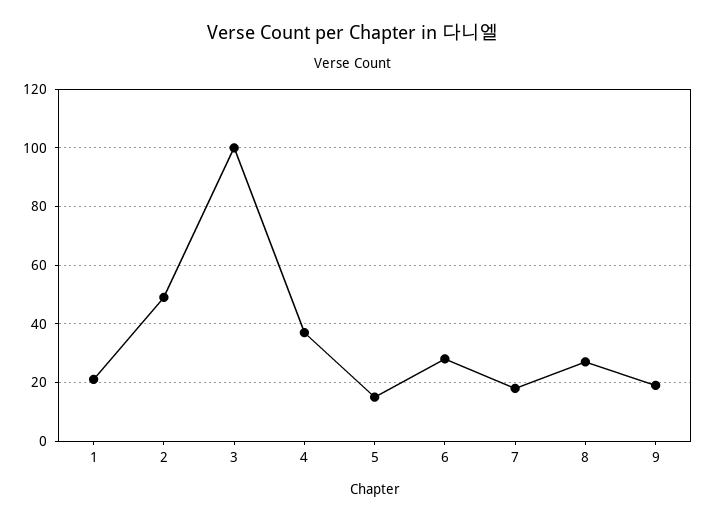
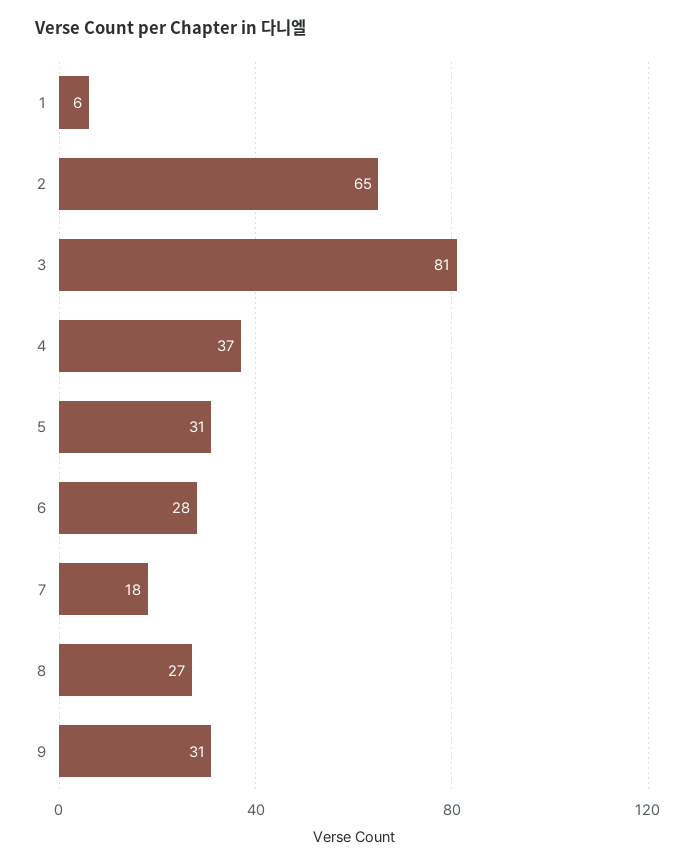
  {
-   "1": 20,
+   "1": 6,
-   "2": 50,
+   "2": 65,
-   "3": 100,
+   "3": 81,
    "4": 37,
-   "5": 15,
+   "5": 31,
    "6": 28,
    "7": 18,
    "8": 27,
-   "9": 20
+   "9": 31
  }

